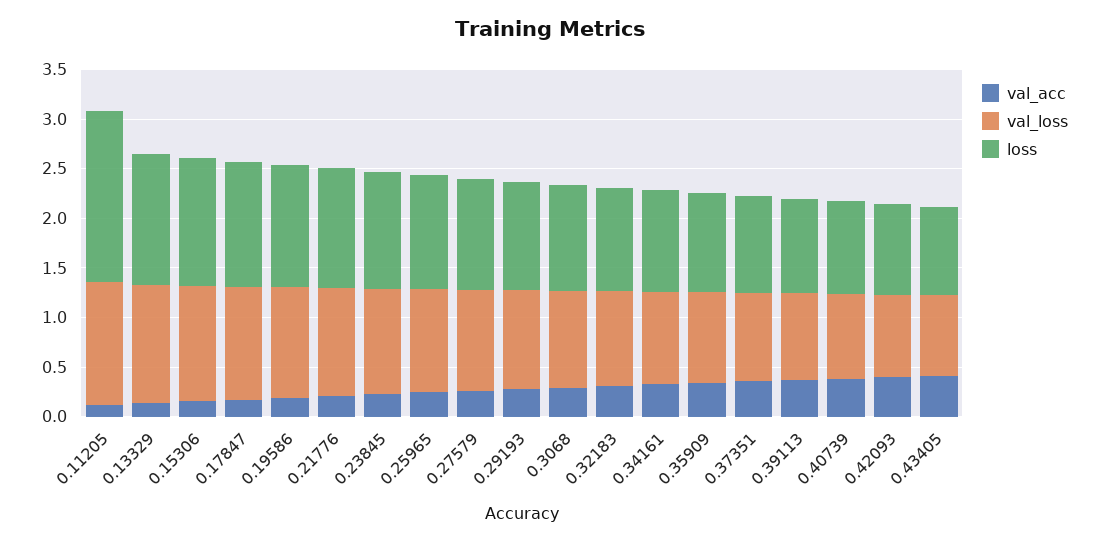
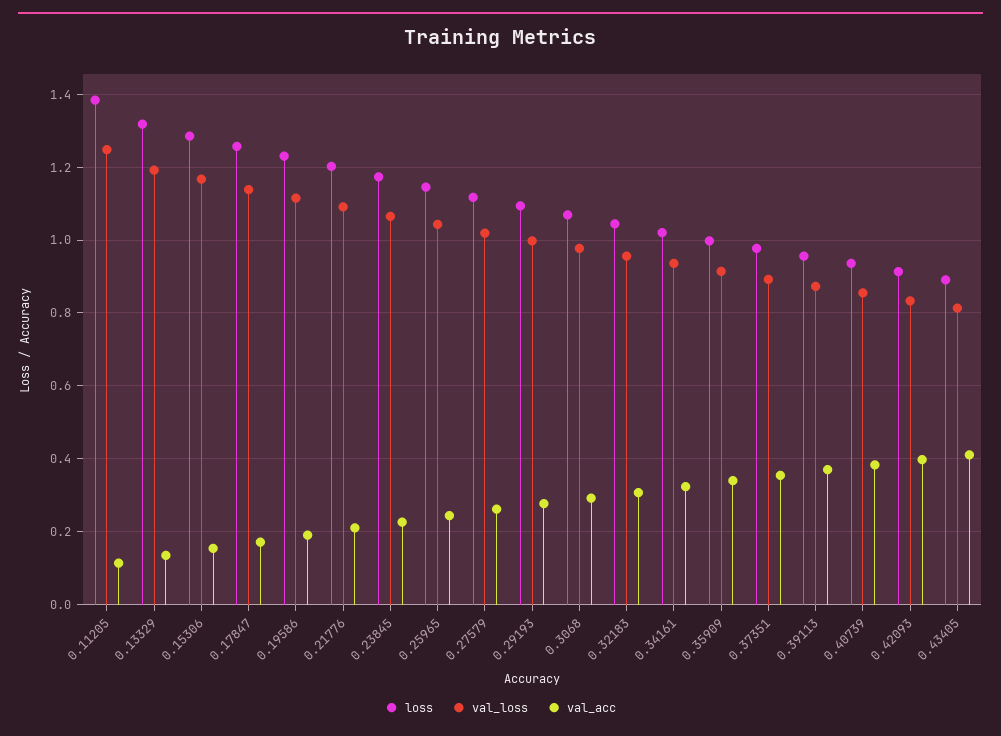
  {
    "val_acc": {
      "0.11205": 0.12,
      "0.13329": 0.14,
      "0.15306": 0.16,
      "0.17847": 0.18,
      "0.19586": 0.2,
      "0.21776": 0.22,
      "0.23845": 0.22,
      "0.25965": 0.24,
      "0.27579": 0.26,
      "0.29193": 0.28,
      "0.3068": 0.3,
      "0.32183": 0.3,
      "0.34161": 0.32,
      "0.35909": 0.34,
      "0.37351": 0.36,
      "0.39113": 0.36,
      "0.40739": 0.38,
      "0.42093": 0.4,
      "0.43405": 0.42
    },
    "val_loss": {
      "0.11205": 1.24,
      "0.13329": 1.2,
      "0.15306": 1.16,
      "0.17847": 1.14,
      "0.19586": 1.12,
      "0.21776": 1.1,
      "0.23845": 1.06,
      "0.25965": 1.04,
      "0.27579": 1.02,
      "0.29193": 1,
      "0.3068": 0.98,
      "0.32183": 0.96,
      "0.34161": 0.94,
      "0.35909": 0.92,
      "0.37351": 0.9,
      "0.39113": 0.88,
      "0.40739": 0.86,
      "0.42093": 0.84,
      "0.43405": 0.82
    },
    "loss": {
-     "0.11205": 1.7,
+     "0.11205": 1.38,
      "0.13329": 1.32,
      "0.15306": 1.28,
      "0.17847": 1.26,
      "0.19586": 1.24,
      "0.21776": 1.2,
      "0.23845": 1.18,
      "0.25965": 1.14,
      "0.27579": 1.12,
      "0.29193": 1.1,
      "0.3068": 1.06,
      "0.32183": 1.04,
      "0.34161": 1.02,
      "0.35909": 1,
      "0.37351": 0.98,
      "0.39113": 0.96,
      "0.40739": 0.94,
      "0.42093": 0.92,
      "0.43405": 0.9
    }
  }

